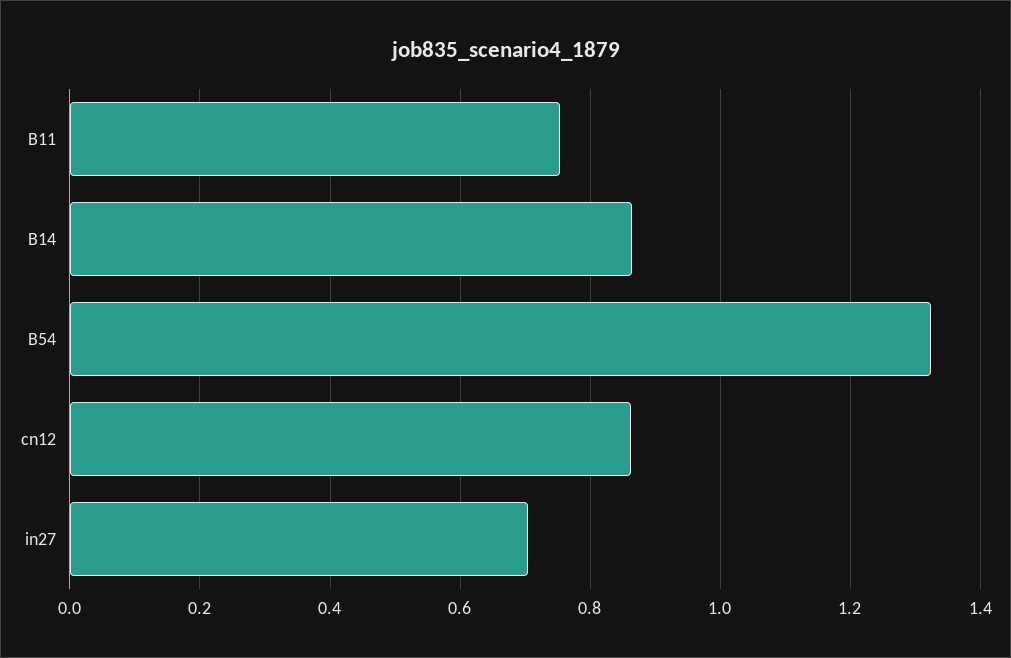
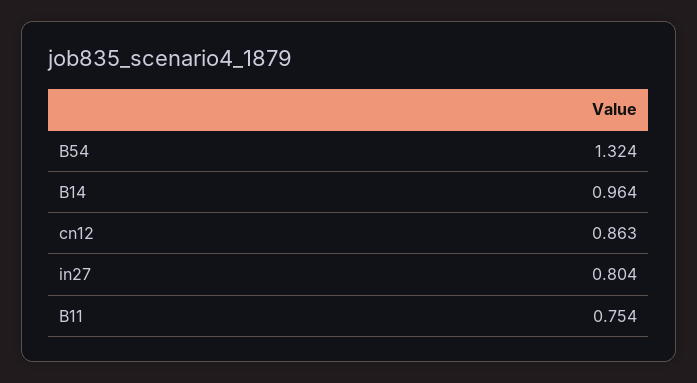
  {
    "B11": 0.754,
-   "B14": 0.86,
+   "B14": 0.964,
    "B54": 1.324,
    "cn12": 0.863,
-   "in27": 0.7
+   "in27": 0.804
  }

